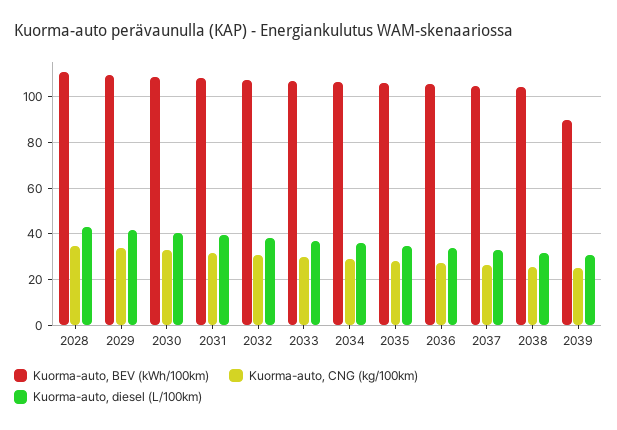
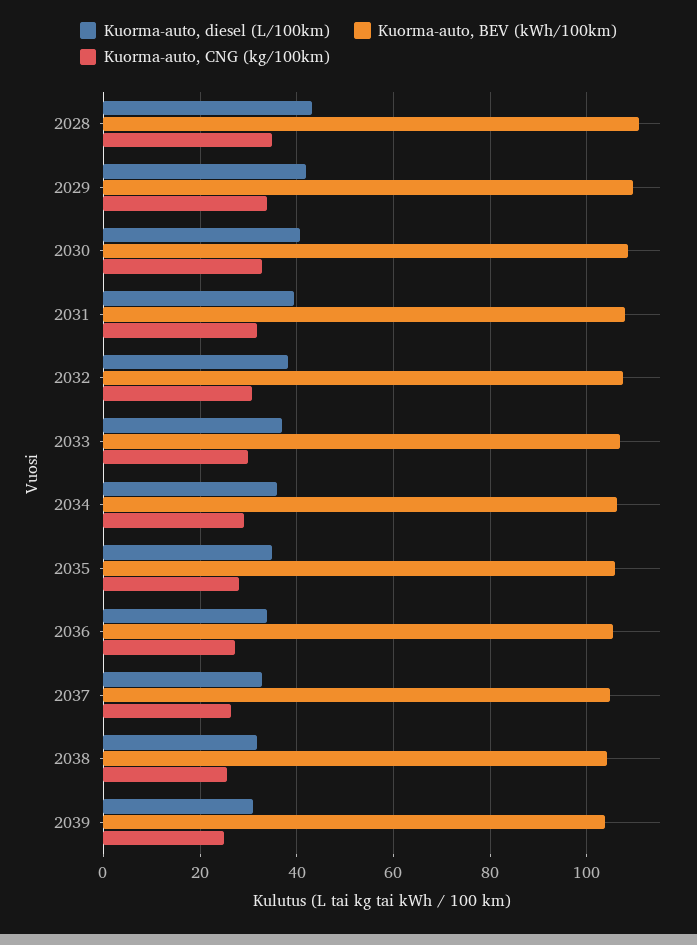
  {
    "Kuorma-auto, BEV (kWh/100km)": {
      "2028": 110,
      "2029": 110,
      "2030": 108,
      "2031": 108,
      "2032": 108,
      "2033": 106,
      "2034": 106,
      "2035": 106,
      "2036": 106,
      "2037": 104,
      "2038": 104,
-     "2039": 90
+     "2039": 104
    },
    "Kuorma-auto, CNG (kg/100km)": {
      "2028": 34,
      "2029": 34,
      "2030": 32,
      "2031": 32,
      "2032": 30,
      "2033": 30,
      "2034": 30,
      "2035": 28,
      "2036": 28,
      "2037": 26,
      "2038": 26,
      "2039": 24
    },
    "Kuorma-auto, diesel (L/100km)": {
      "2028": 44,
      "2029": 42,
      "2030": 40,
      "2031": 40,
      "2032": 38,
      "2033": 38,
      "2034": 36,
      "2035": 34,
      "2036": 34,
      "2037": 32,
      "2038": 32,
      "2039": 30
    }
  }

